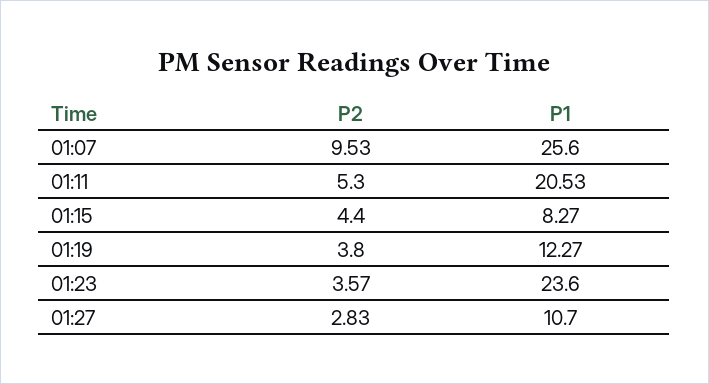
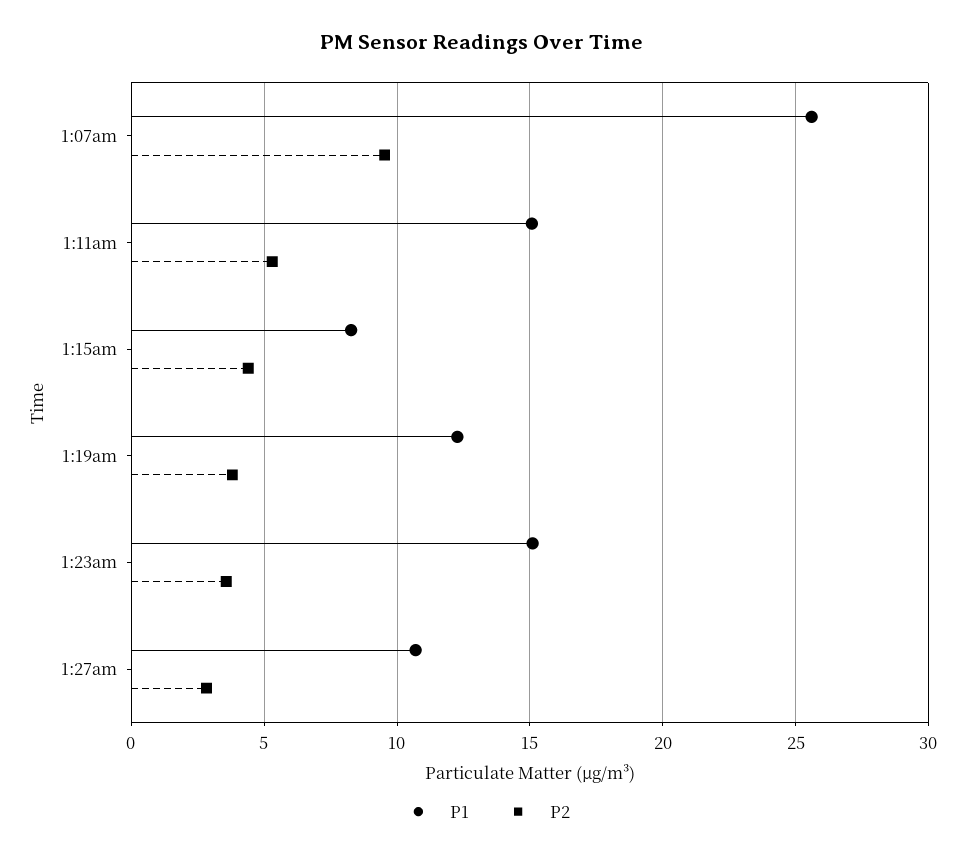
  {
    "P2": {
      "01:07": 9.53,
      "01:11": 5.3,
      "01:15": 4.4,
      "01:19": 3.8,
      "01:23": 3.57,
      "01:27": 2.83
    },
    "P1": {
      "01:07": 25.6,
-     "01:11": 20.53,
+     "01:11": 15,
      "01:15": 8.27,
      "01:19": 12.27,
-     "01:23": 23.6,
+     "01:23": 15,
      "01:27": 10.7
    }
  }

